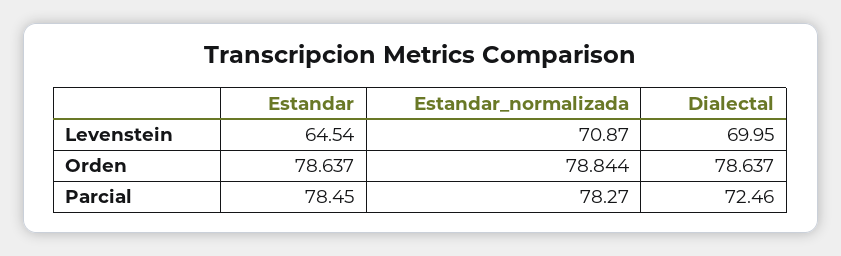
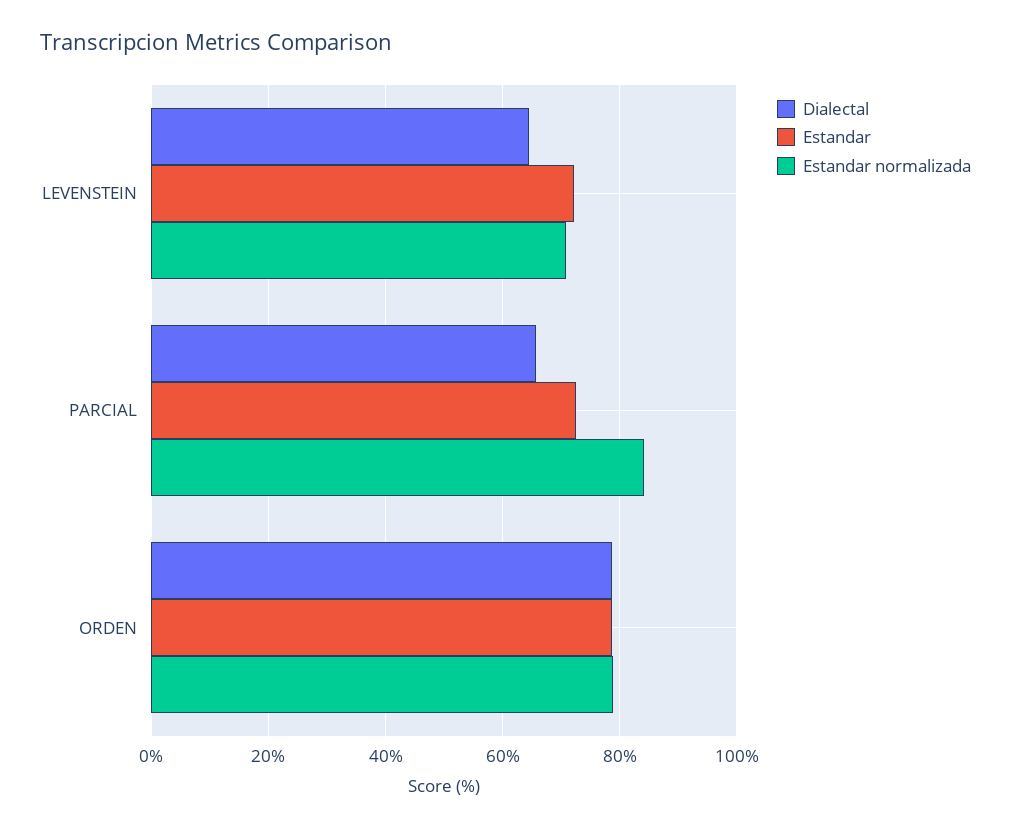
  {
    "Estandar": {
-     "Levenstein": 64.54,
+     "Levenstein": 72,
      "Orden": 78.637,
-     "Parcial": 78.45
+     "Parcial": 72
    },
    "Estandar_normalizada": {
      "Levenstein": 70.87,
      "Orden": 78.844,
-     "Parcial": 78.27
+     "Parcial": 84
    },
    "Dialectal": {
-     "Levenstein": 69.95,
+     "Levenstein": 64,
      "Orden": 78.637,
-     "Parcial": 72.46
+     "Parcial": 66
    }
  }

